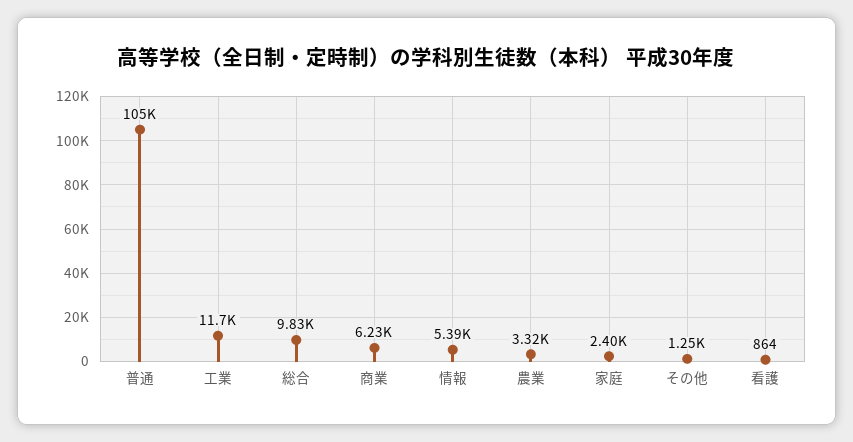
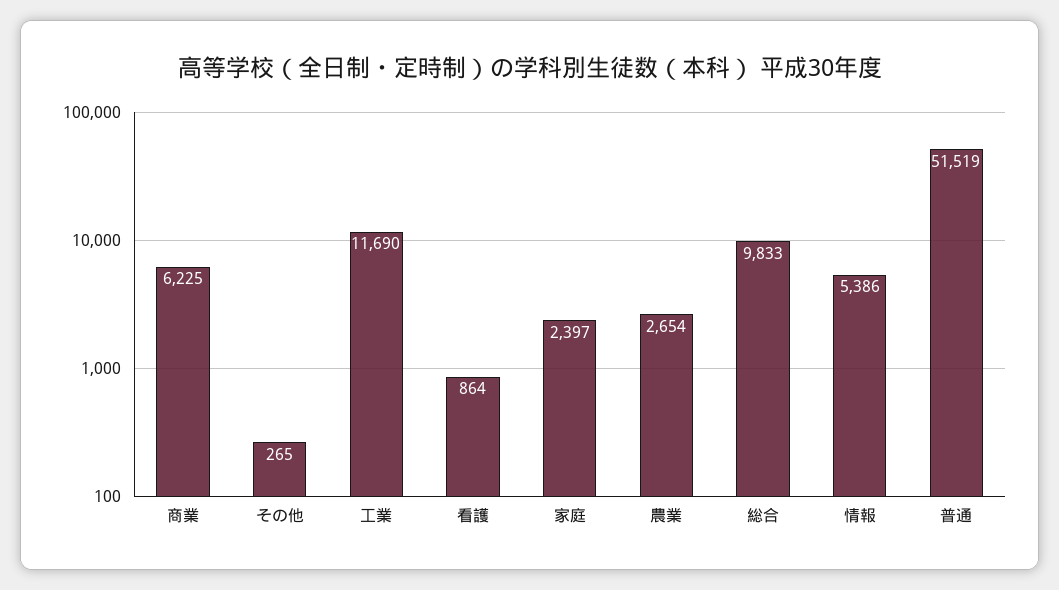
  {
-   "普通": 105000,
+   "普通": 51519,
    "工業": 11690,
    "総合": 9833,
    "商業": 6225,
    "情報": 5386,
-   "農業": 3320,
+   "農業": 2654,
    "家庭": 2397,
-   "その他": 1250,
+   "その他": 265,
    "看護": 864
  }

